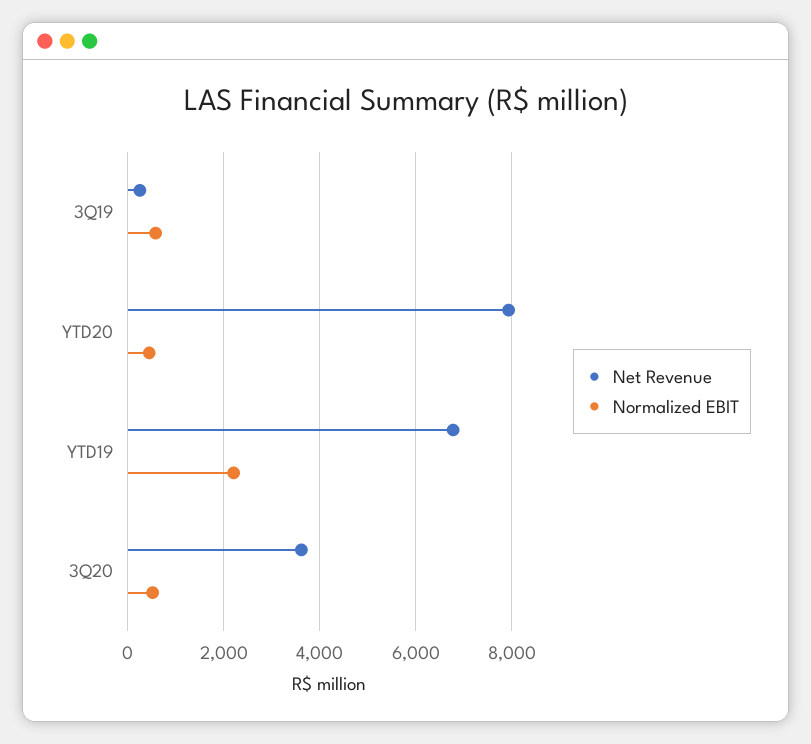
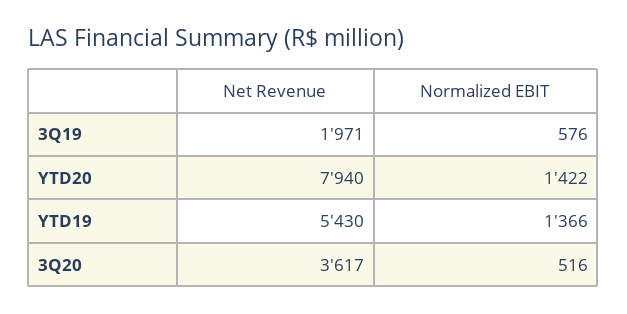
  {
    "Net Revenue": {
-     "3Q19": 200,
+     "3Q19": 1971,
      "YTD20": 7940,
-     "YTD19": 6800,
+     "YTD19": 5430,
      "3Q20": 3617
    },
    "Normalized EBIT": {
      "3Q19": 576,
-     "YTD20": 400,
+     "YTD20": 1422,
-     "YTD19": 2200,
+     "YTD19": 1366,
      "3Q20": 516
    }
  }

